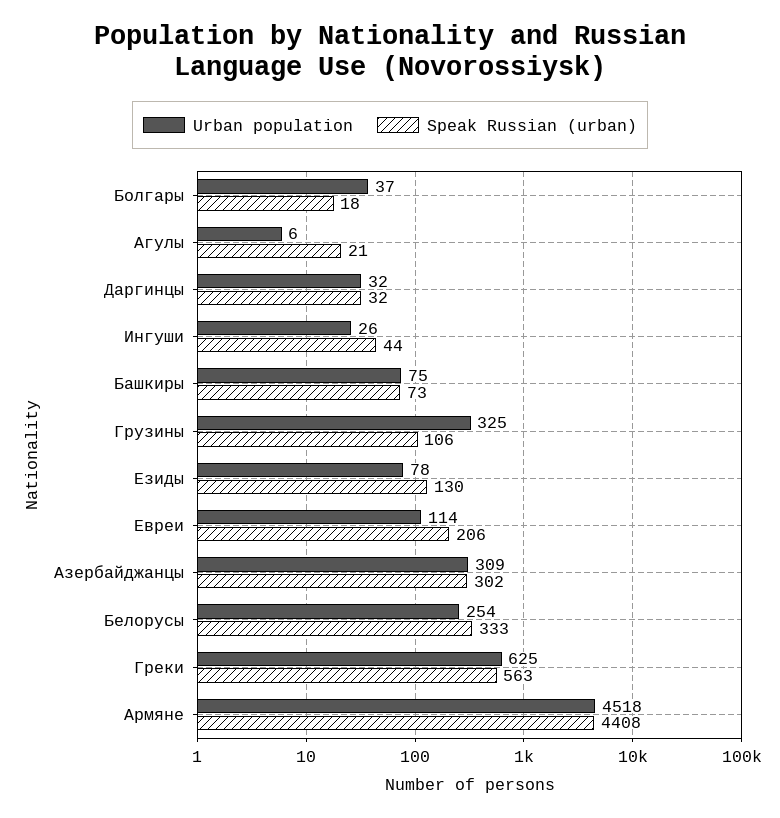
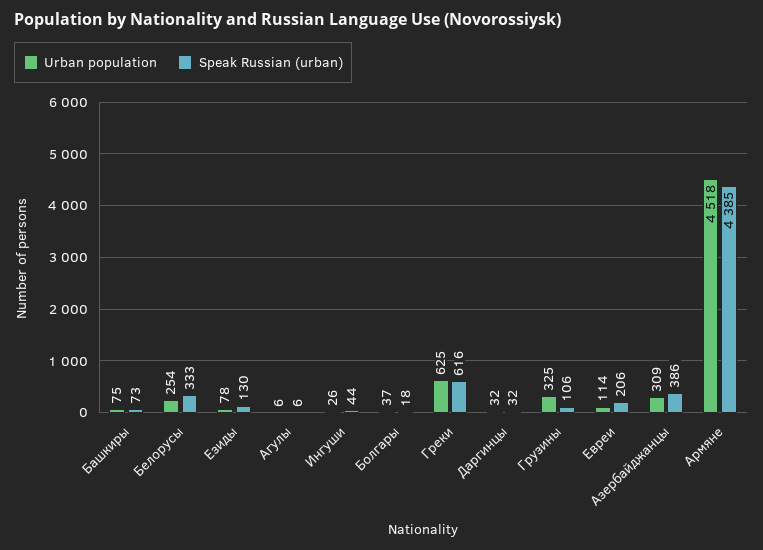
  {
    "Urban population": {
      "Болгары": 37,
      "Агулы": 6,
      "Даргинцы": 32,
      "Ингуши": 26,
      "Башкиры": 75,
      "Грузины": 325,
      "Езиды": 78,
      "Евреи": 114,
      "Азербайджанцы": 309,
      "Белорусы": 254,
      "Греки": 625,
      "Армяне": 4518
    },
    "Speak Russian (urban)": {
      "Болгары": 18,
-     "Агулы": 21,
+     "Агулы": 6,
      "Даргинцы": 32,
      "Ингуши": 44,
      "Башкиры": 73,
      "Грузины": 106,
      "Езиды": 130,
      "Евреи": 206,
-     "Азербайджанцы": 302,
+     "Азербайджанцы": 386,
      "Белорусы": 333,
-     "Греки": 563,
+     "Греки": 616,
-     "Армяне": 4408
+     "Армяне": 4385
    }
  }

